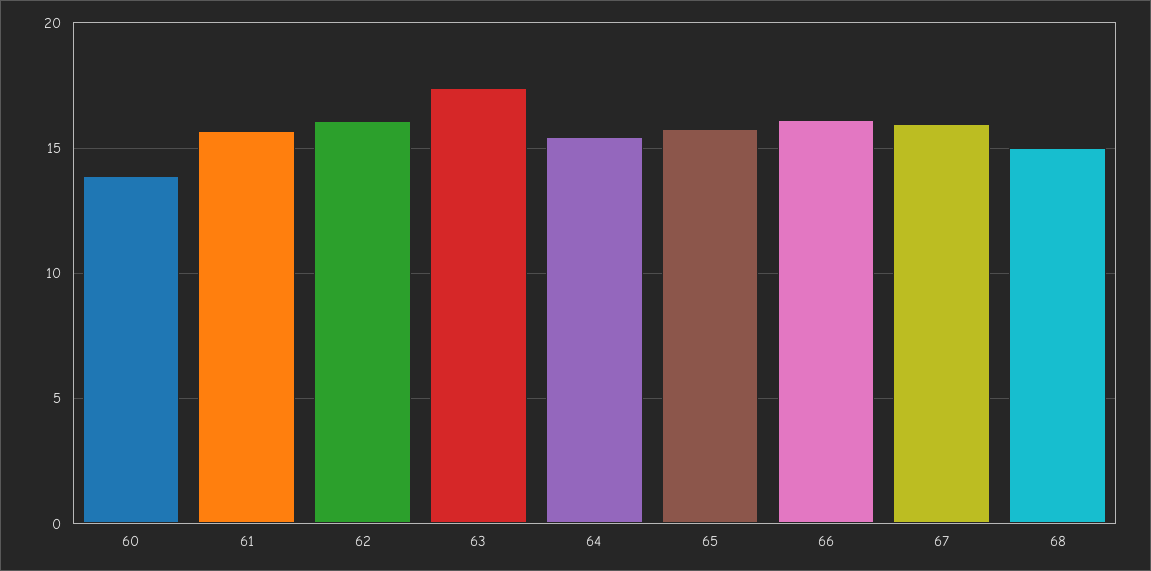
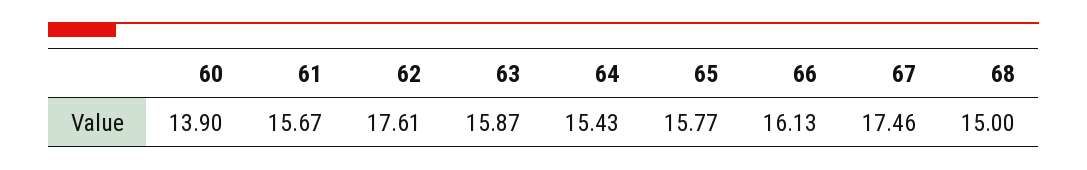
  {
    "60": 13.9,
    "61": 15.67,
-   "62": 16,
+   "62": 17.61,
-   "63": 17.5,
+   "63": 15.87,
    "64": 15.43,
    "65": 15.77,
    "66": 16.13,
-   "67": 16,
+   "67": 17.46,
    "68": 15
  }

